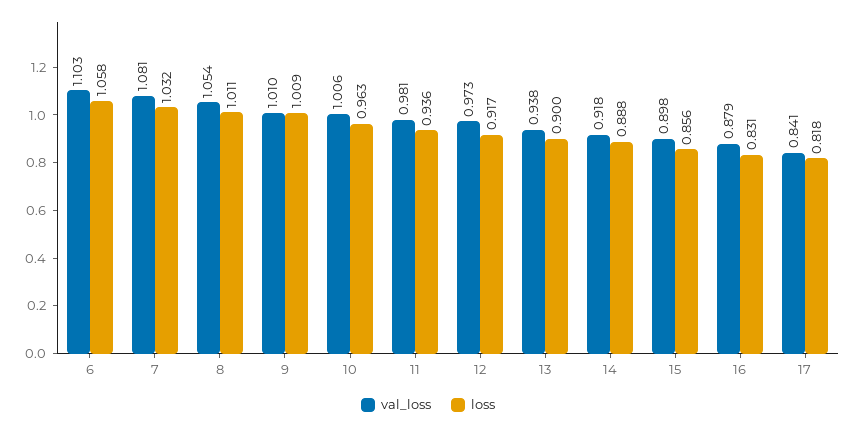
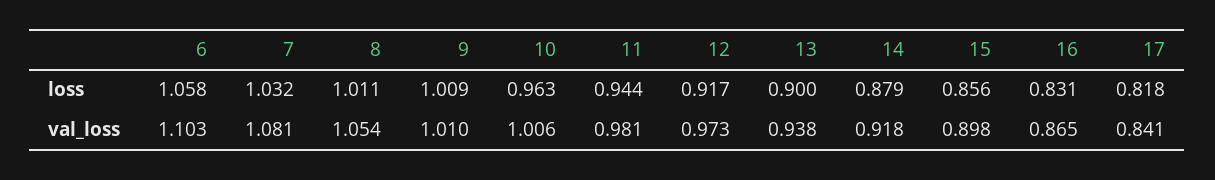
  {
    "val_loss": {
      "6": 1.103,
      "7": 1.081,
      "8": 1.054,
      "9": 1.01,
      "10": 1.006,
      "11": 0.981,
      "12": 0.973,
      "13": 0.938,
      "14": 0.918,
      "15": 0.898,
-     "16": 0.879,
+     "16": 0.865,
      "17": 0.841
    },
    "loss": {
      "6": 1.058,
      "7": 1.032,
      "8": 1.011,
      "9": 1.009,
      "10": 0.963,
-     "11": 0.936,
+     "11": 0.944,
      "12": 0.917,
      "13": 0.9,
-     "14": 0.888,
+     "14": 0.879,
      "15": 0.856,
      "16": 0.831,
      "17": 0.818
    }
  }

